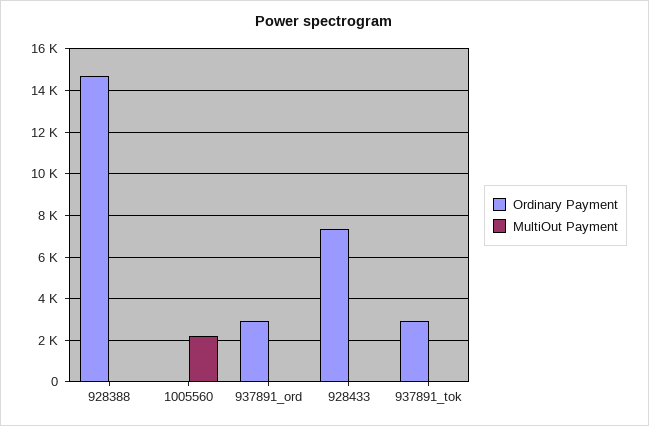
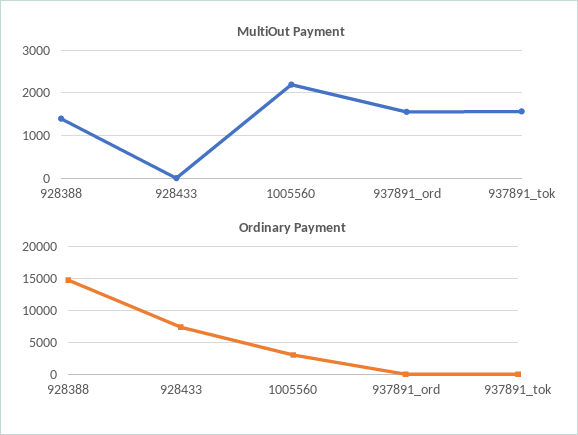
  {
    "Ordinary Payment": {
      "928388": 14500,
-     "1005560": 0,
+     "1005560": 3000,
-     "937891_ord": 3000,
+     "937891_ord": 0,
      "928433": 7500,
-     "937891_tok": 3000
+     "937891_tok": 0
    },
    "MultiOut Payment": {
-     "928388": 0,
+     "928388": 1400,
      "1005560": 2200,
-     "937891_ord": 0,
+     "937891_ord": 1600,
      "928433": 0,
-     "937891_tok": 0
+     "937891_tok": 1600
    }
  }

